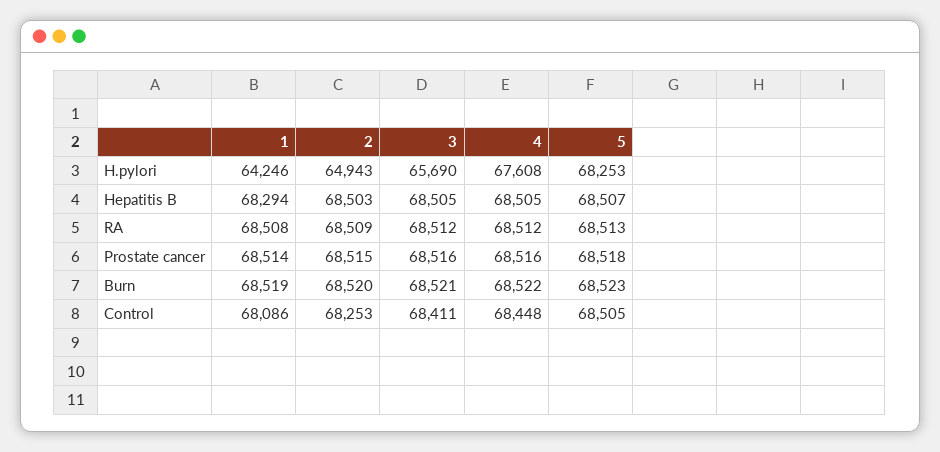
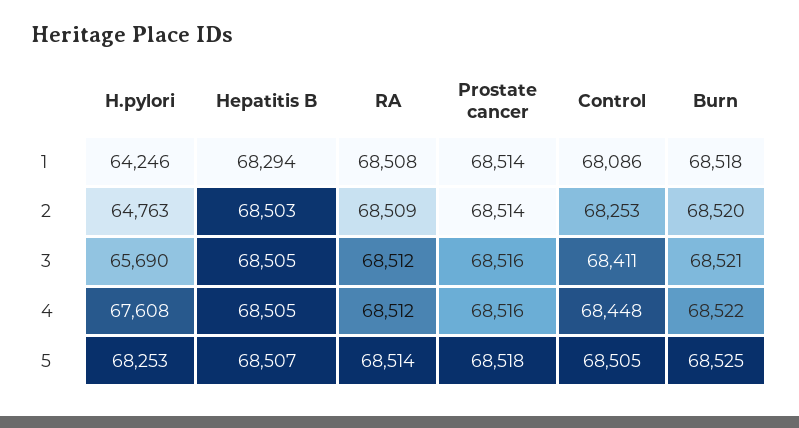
  {
    "1": {
      "H.pylori": 64246,
      "Hepatitis B": 68294,
      "RA": 68508,
      "Prostate cancer": 68514,
-     "Burn": 68519,
+     "Burn": 68518,
      "Control": 68086
    },
    "2": {
-     "H.pylori": 64943,
+     "H.pylori": 64763,
      "Hepatitis B": 68503,
      "RA": 68509,
-     "Prostate cancer": 68515,
+     "Prostate cancer": 68514,
      "Burn": 68520,
      "Control": 68253
    },
    "3": {
      "H.pylori": 65690,
      "Hepatitis B": 68505,
      "RA": 68512,
      "Prostate cancer": 68516,
      "Burn": 68521,
      "Control": 68411
    },
    "4": {
      "H.pylori": 67608,
      "Hepatitis B": 68505,
      "RA": 68512,
      "Prostate cancer": 68516,
      "Burn": 68522,
      "Control": 68448
    },
    "5": {
      "H.pylori": 68253,
      "Hepatitis B": 68507,
-     "RA": 68513,
+     "RA": 68514,
      "Prostate cancer": 68518,
-     "Burn": 68523,
+     "Burn": 68525,
      "Control": 68505
    }
  }

